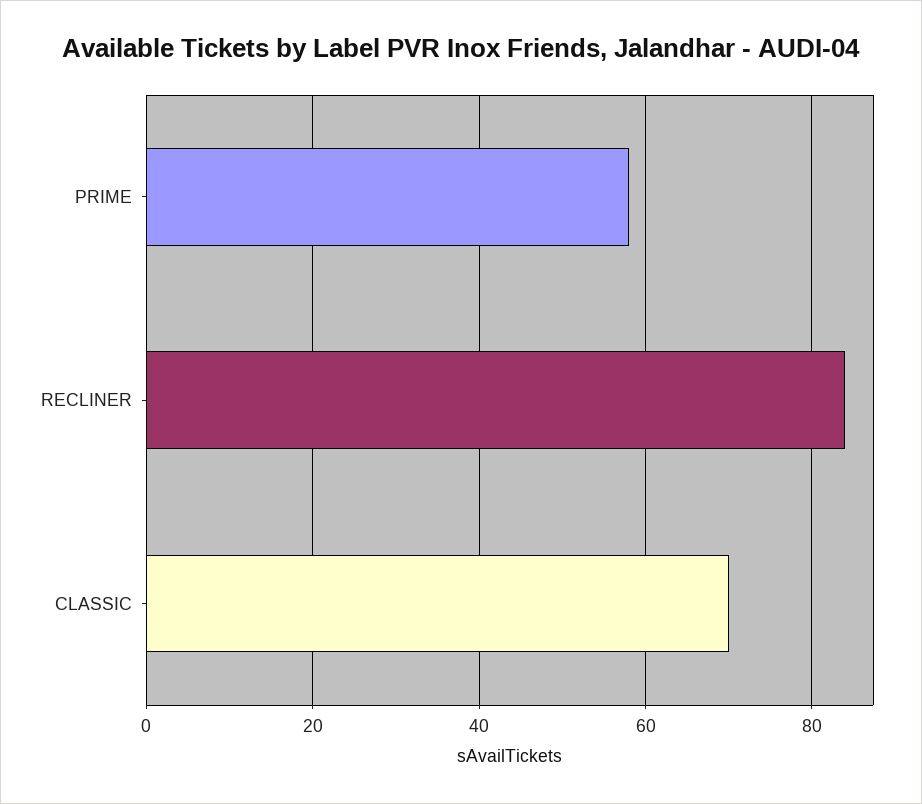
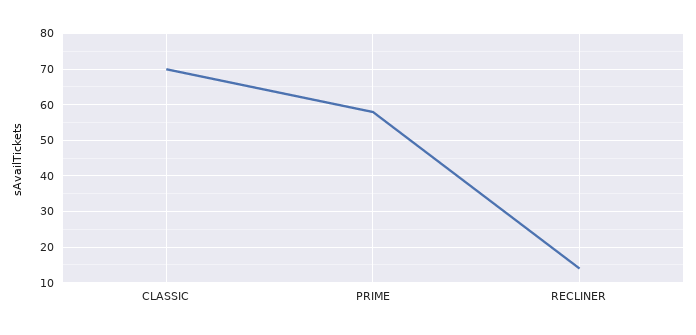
  {
    "PRIME": 60,
-   "RECLINER": 85,
+   "RECLINER": 15,
    "CLASSIC": 70
  }

